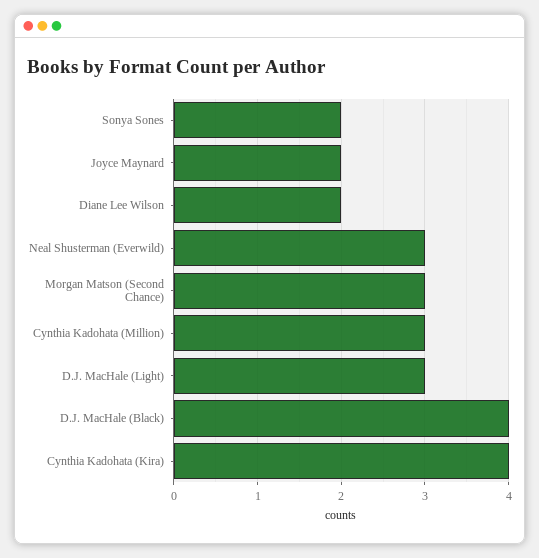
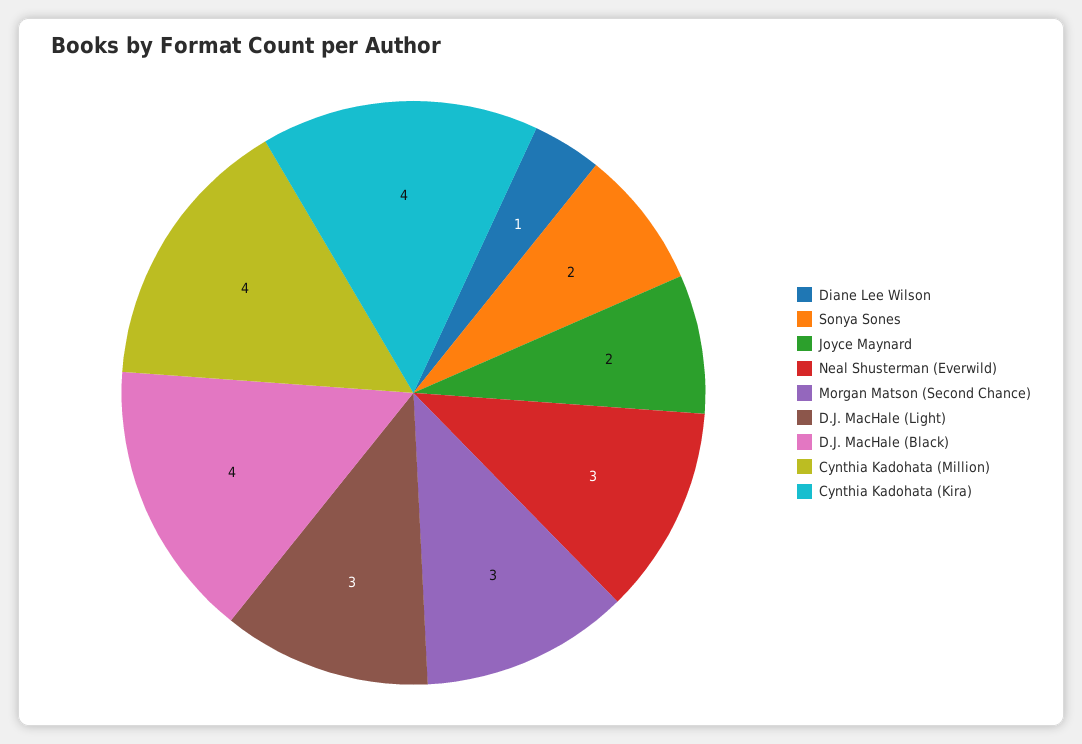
  {
    "Sonya Sones": 2,
    "Joyce Maynard": 2,
-   "Diane Lee Wilson": 2,
+   "Diane Lee Wilson": 1,
    "Neal Shusterman (Everwild)": 3,
    "Morgan Matson (Second Chance)": 3,
-   "Cynthia Kadohata (Million)": 3,
+   "Cynthia Kadohata (Million)": 4,
    "D.J. MacHale (Light)": 3,
    "D.J. MacHale (Black)": 4,
    "Cynthia Kadohata (Kira)": 4
  }

